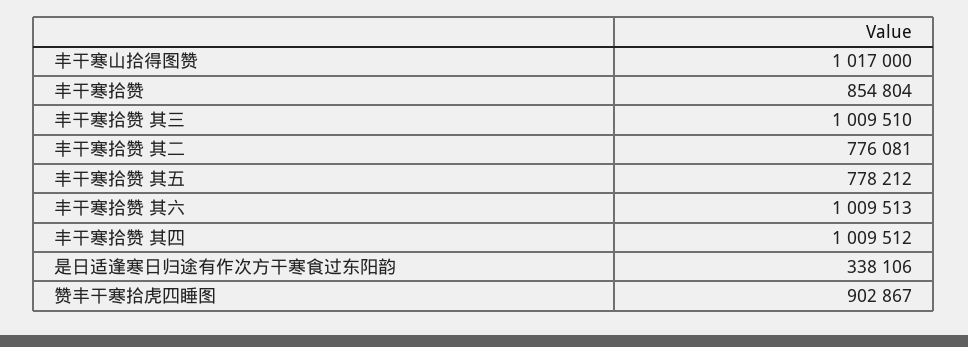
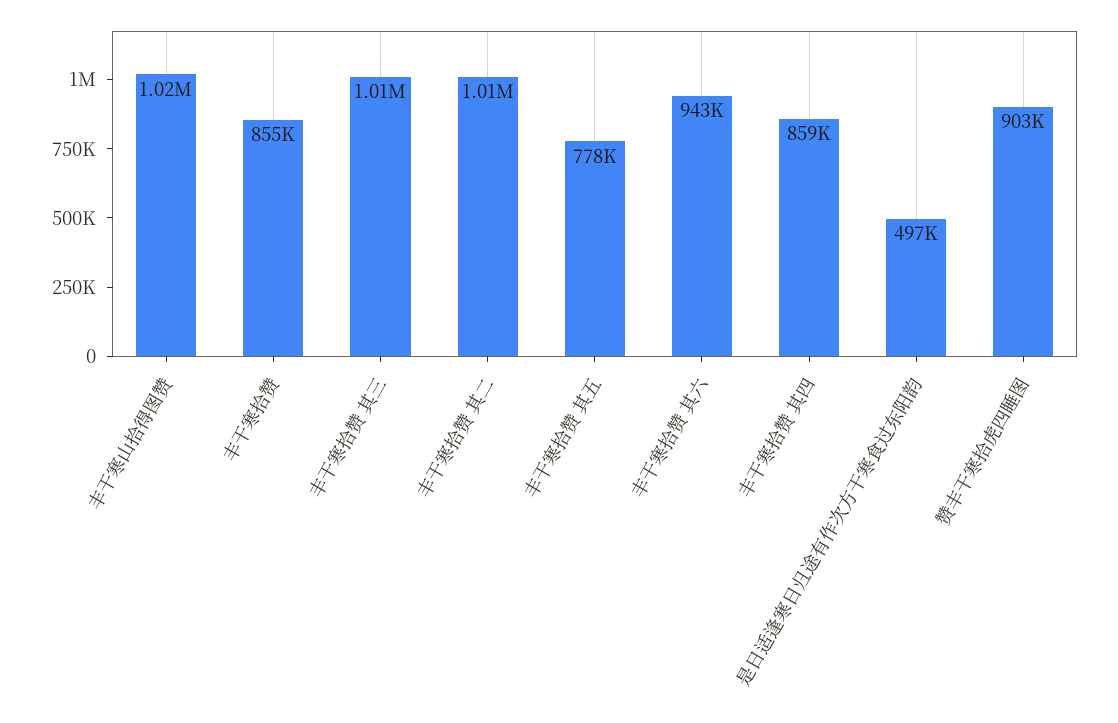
  {
    "丰干寒山拾得图赞": 1017000,
    "丰干寒拾赞": 854804,
    "丰干寒拾赞 其三": 1009510,
-   "丰干寒拾赞 其二": 776081,
+   "丰干寒拾赞 其二": 1010000,
    "丰干寒拾赞 其五": 778212,
-   "丰干寒拾赞 其六": 1009513,
+   "丰干寒拾赞 其六": 943000,
-   "丰干寒拾赞 其四": 1009512,
+   "丰干寒拾赞 其四": 859000,
-   "是日适逢寒日归途有作次方干寒食过东阳韵": 338106,
+   "是日适逢寒日归途有作次方干寒食过东阳韵": 497000,
    "赞丰干寒拾虎四睡图": 902867
  }

